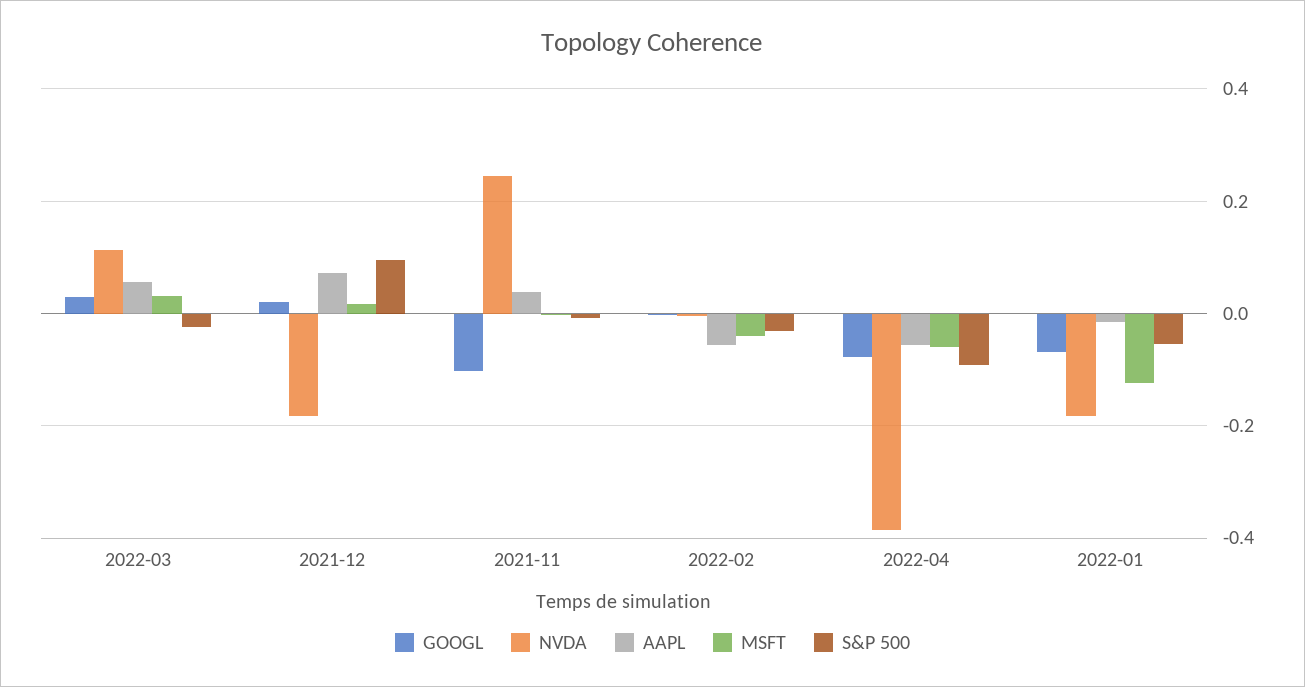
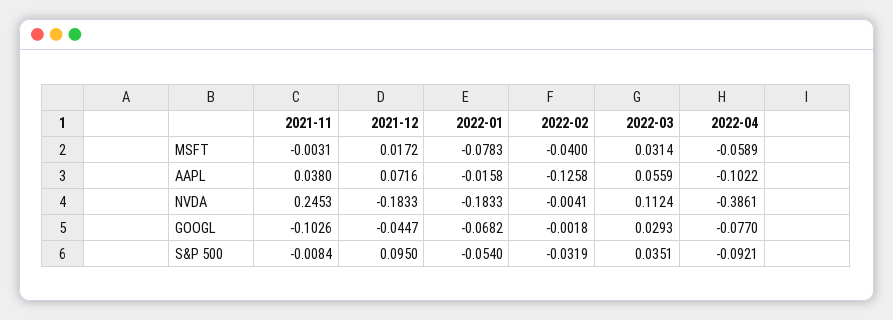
  {
    "GOOGL": {
      "2022-03": 0.0293,
-     "2021-12": 0.02,
+     "2021-12": -0.0447,
      "2021-11": -0.1026,
      "2022-02": -0.0018,
      "2022-04": -0.077,
      "2022-01": -0.0682
    },
    "NVDA": {
      "2022-03": 0.1124,
      "2021-12": -0.1833,
      "2021-11": 0.2453,
      "2022-02": -0.0041,
      "2022-04": -0.3861,
      "2022-01": -0.1833
    },
    "AAPL": {
      "2022-03": 0.0559,
      "2021-12": 0.0716,
      "2021-11": 0.038,
-     "2022-02": -0.06,
+     "2022-02": -0.1258,
-     "2022-04": -0.06,
+     "2022-04": -0.1022,
      "2022-01": -0.0158
    },
    "MSFT": {
      "2022-03": 0.0314,
      "2021-12": 0.0172,
      "2021-11": -0.0031,
      "2022-02": -0.04,
      "2022-04": -0.0589,
-     "2022-01": -0.12
+     "2022-01": -0.0783
    },
    "S&P 500": {
-     "2022-03": -0.02,
+     "2022-03": 0.0351,
      "2021-12": 0.095,
      "2021-11": -0.0084,
      "2022-02": -0.0319,
      "2022-04": -0.0921,
      "2022-01": -0.054
    }
  }

